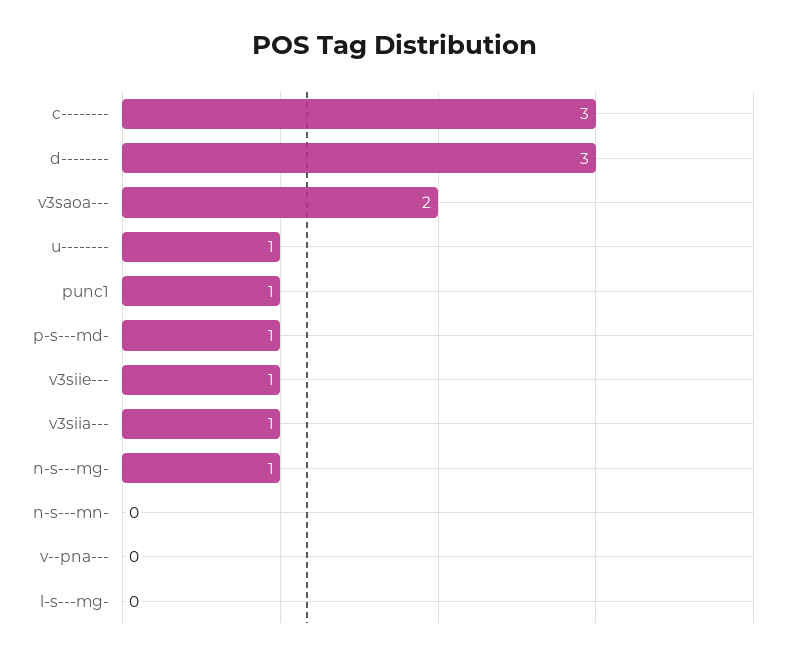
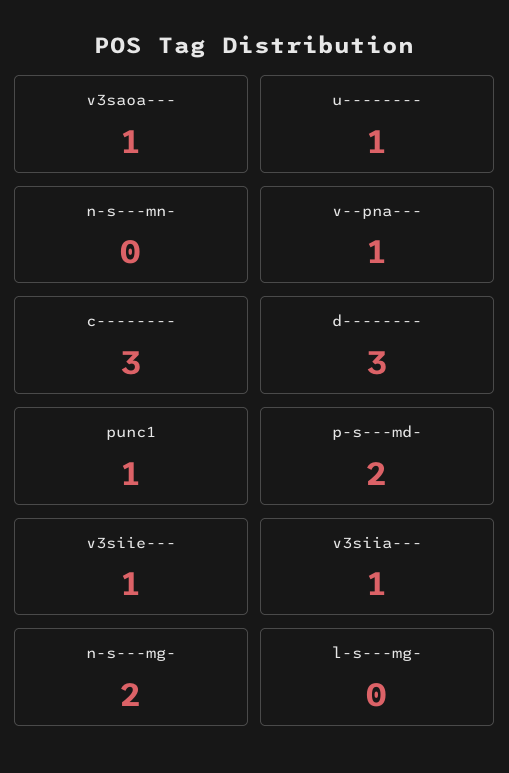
  {
    "c--------": 3,
    "d--------": 3,
-   "v3saoa---": 2,
+   "v3saoa---": 1,
    "u--------": 1,
    "punc1": 1,
-   "p-s---md-": 1,
+   "p-s---md-": 2,
    "v3siie---": 1,
    "v3siia---": 1,
-   "n-s---mg-": 1,
+   "n-s---mg-": 2,
    "n-s---mn-": 0,
-   "v--pna---": 0,
+   "v--pna---": 1,
    "l-s---mg-": 0
  }

